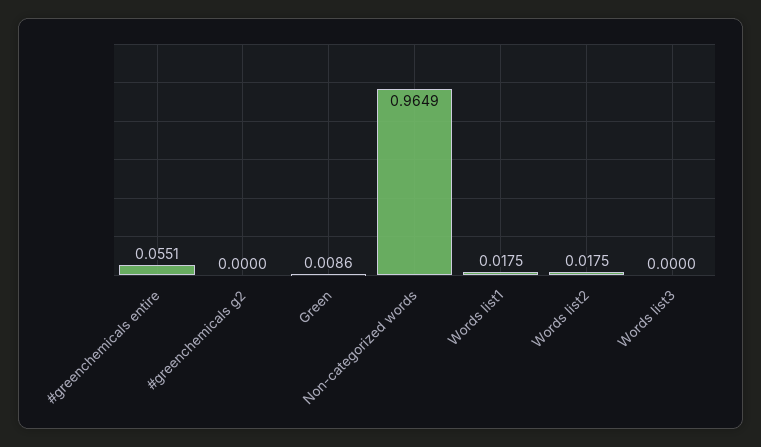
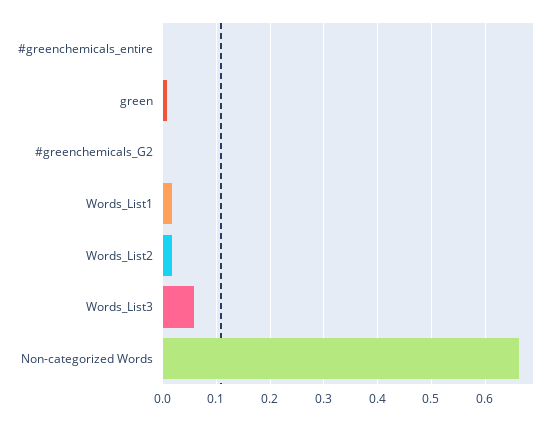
  {
-   "#greenchemicals entire": 0.0551,
+   "#greenchemicals entire": 0,
    "#greenchemicals g2": 0,
    "Green": 0.0086,
-   "Non-categorized words": 0.9649,
+   "Non-categorized words": 0.66,
    "Words list1": 0.0175,
    "Words list2": 0.0175,
-   "Words list3": 0
+   "Words list3": 0.06
  }

